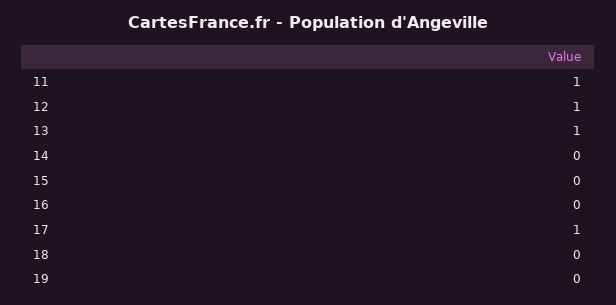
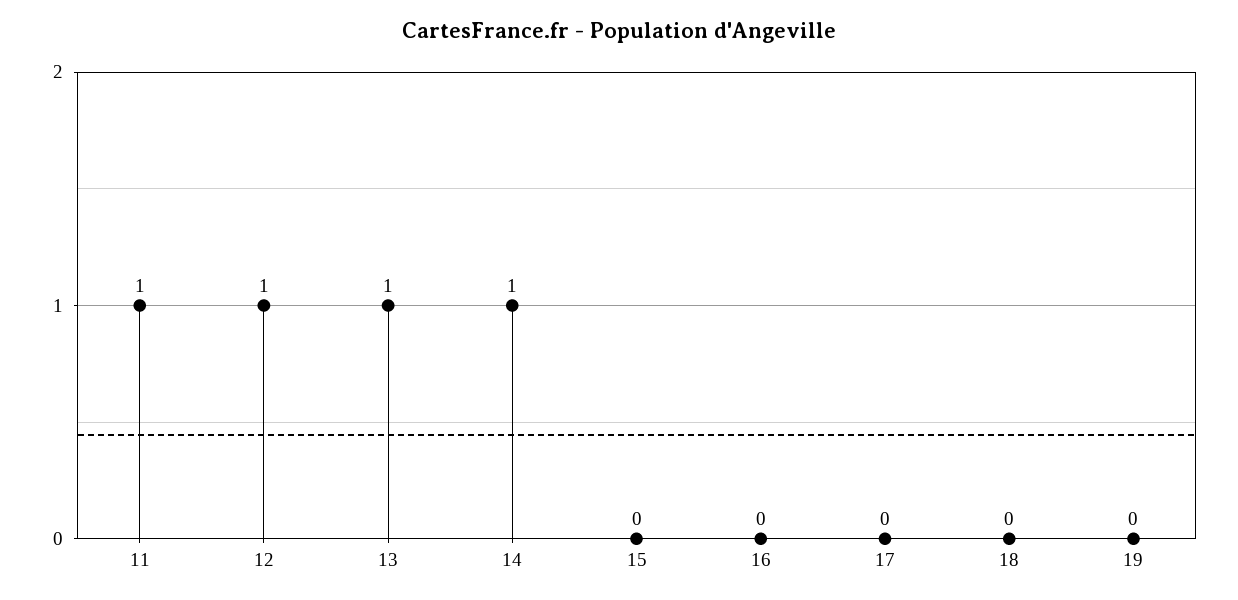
  {
    "11": 1,
    "12": 1,
    "13": 1,
-   "14": 0,
+   "14": 1,
    "15": 0,
    "16": 0,
-   "17": 1,
+   "17": 0,
    "18": 0,
    "19": 0
  }

